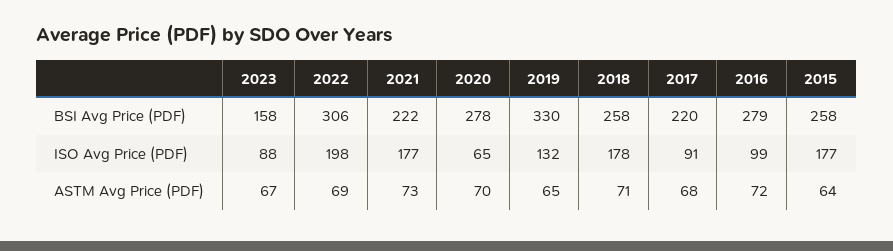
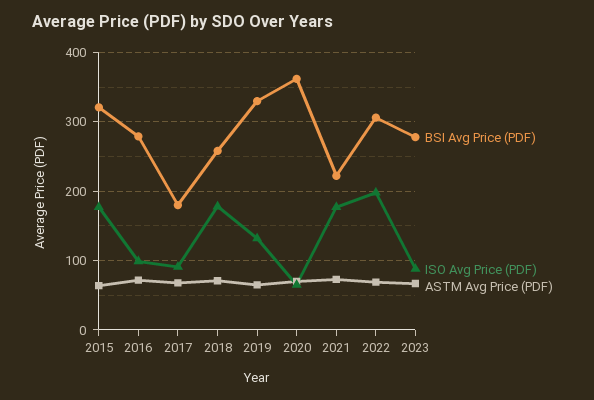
  {
    "BSI Avg Price (PDF)": {
-     "2023": 158,
+     "2023": 280,
      "2022": 306,
      "2021": 222,
-     "2020": 278,
+     "2020": 360,
      "2019": 330,
      "2018": 258,
-     "2017": 220,
+     "2017": 180,
      "2016": 279,
-     "2015": 258
+     "2015": 320
    },
    "ISO Avg Price (PDF)": {
      "2023": 88,
      "2022": 198,
      "2021": 177,
      "2020": 65,
      "2019": 132,
      "2018": 178,
      "2017": 91,
      "2016": 99,
      "2015": 177
    },
    "ASTM Avg Price (PDF)": {
      "2023": 67,
      "2022": 69,
      "2021": 73,
      "2020": 70,
      "2019": 65,
      "2018": 71,
      "2017": 68,
      "2016": 72,
      "2015": 64
    }
  }

